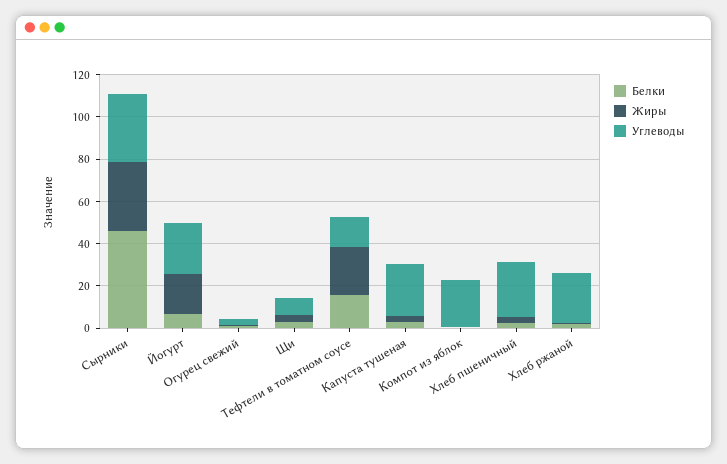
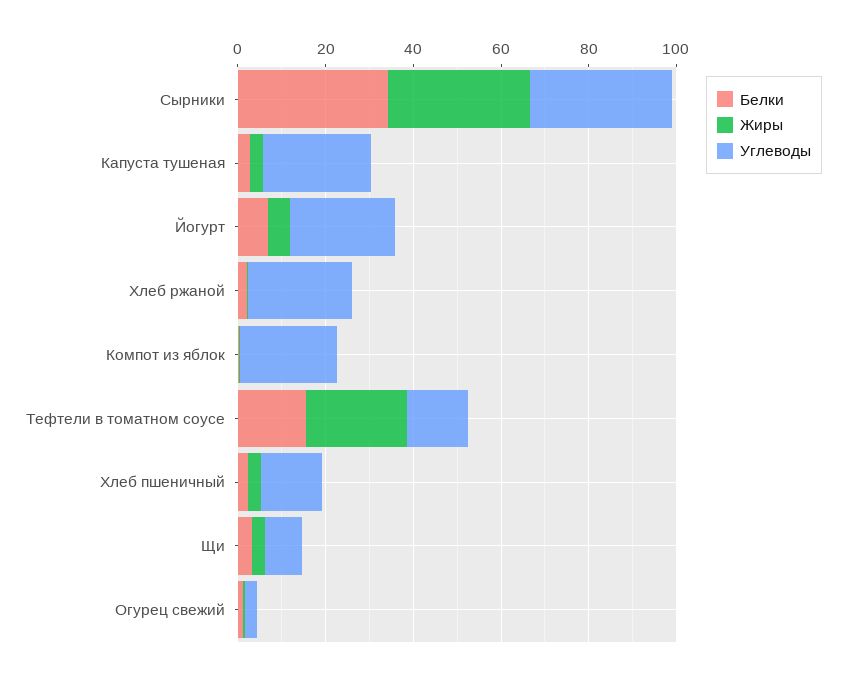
  {
    "Белки": {
-     "Сырники": 45,
+     "Сырники": 35,
      "Йогурт": 5,
      "Огурец свежий": 0,
      "Щи": 5,
      "Тефтели в томатном соусе": 15,
      "Капуста тушеная": 5,
      "Компот из яблок": 0,
      "Хлеб пшеничный": 0,
      "Хлеб ржаной": 0
    },
    "Жиры": {
      "Сырники": 35,
-     "Йогурт": 20,
+     "Йогурт": 5,
      "Огурец свежий": 0,
      "Щи": 5,
      "Тефтели в томатном соусе": 25,
      "Капуста тушеная": 5,
      "Компот из яблок": 0,
      "Хлеб пшеничный": 5,
      "Хлеб ржаной": 0
    },
    "Углеводы": {
      "Сырники": 30,
      "Йогурт": 25,
      "Огурец свежий": 5,
      "Щи": 10,
      "Тефтели в томатном соусе": 15,
      "Капуста тушеная": 25,
      "Компот из яблок": 20,
-     "Хлеб пшеничный": 25,
+     "Хлеб пшеничный": 15,
      "Хлеб ржаной": 25
    }
  }

